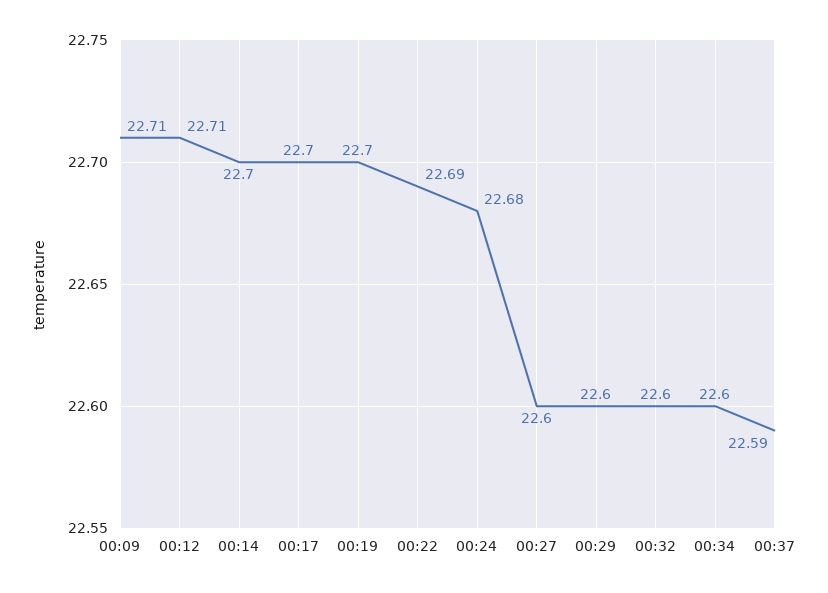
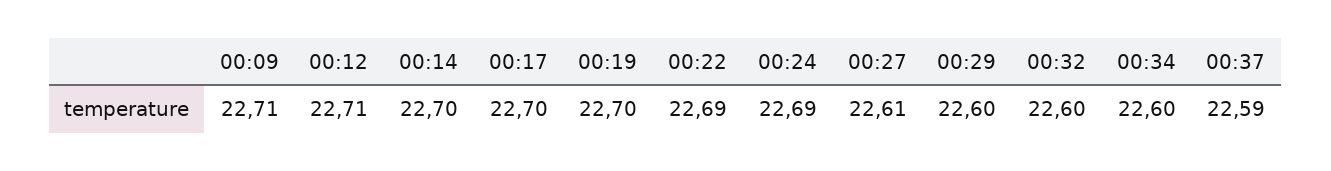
  {
    "00:09": 22.71,
    "00:12": 22.71,
    "00:14": 22.7,
    "00:17": 22.7,
    "00:19": 22.7,
    "00:22": 22.69,
-   "00:24": 22.68,
+   "00:24": 22.69,
-   "00:27": 22.6,
+   "00:27": 22.61,
    "00:29": 22.6,
    "00:32": 22.6,
    "00:34": 22.6,
    "00:37": 22.59
  }

